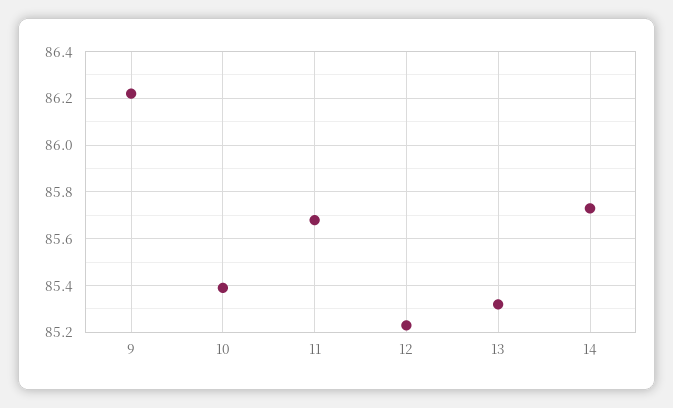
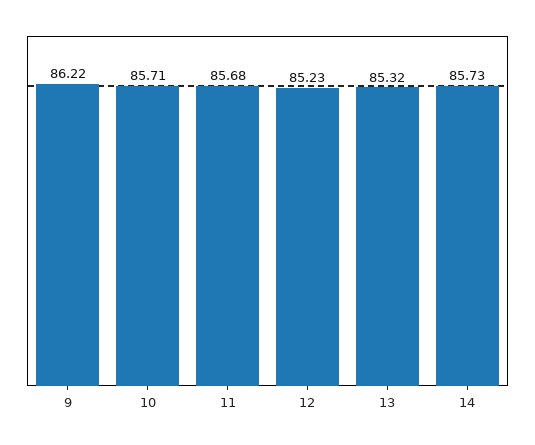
  {
    "9": 86.22,
-   "10": 85.4,
+   "10": 85.71,
    "11": 85.68,
    "12": 85.23,
    "13": 85.32,
    "14": 85.73
  }

